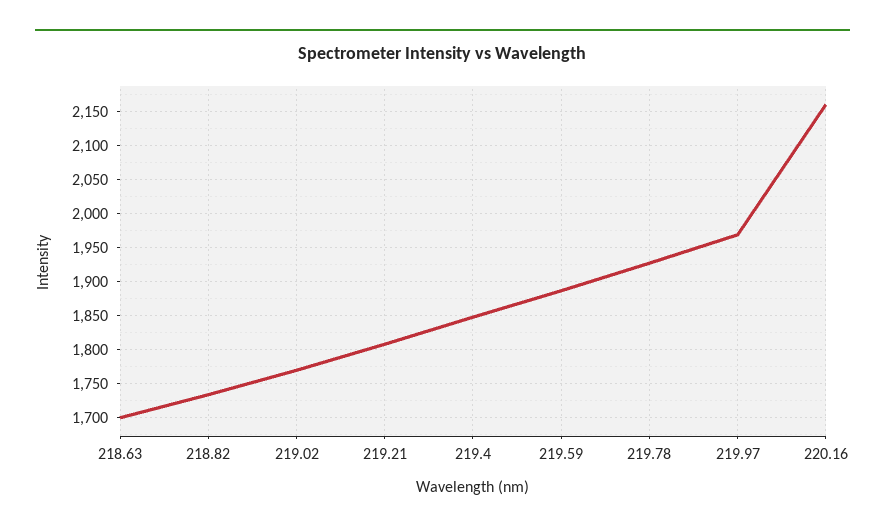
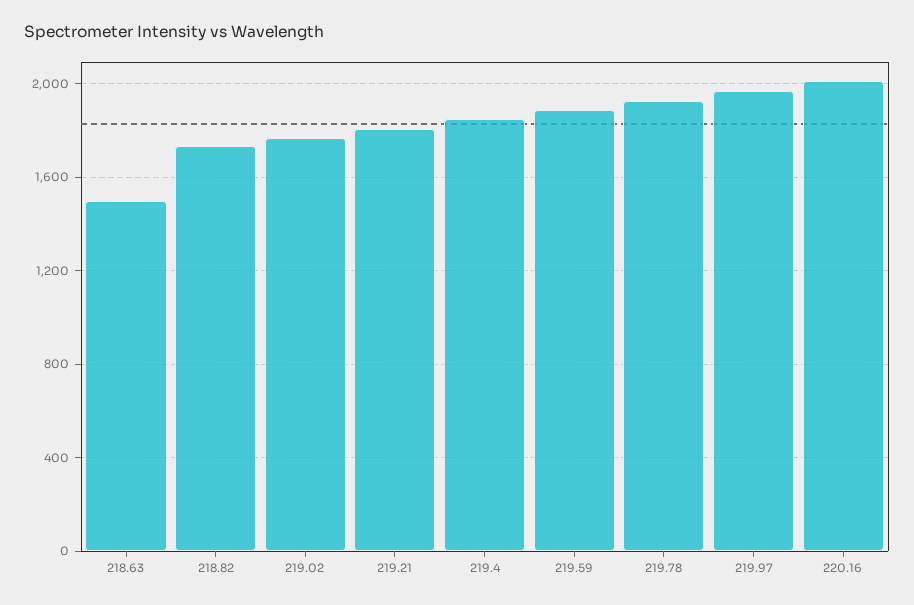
  {
-   "218.63": 1700,
+   "218.63": 1500,
    "218.82": 1730,
    "219.02": 1770,
    "219.21": 1810,
    "219.4": 1850,
    "219.59": 1890,
    "219.78": 1930,
    "219.97": 1970,
-   "220.16": 2160
+   "220.16": 2000
  }

